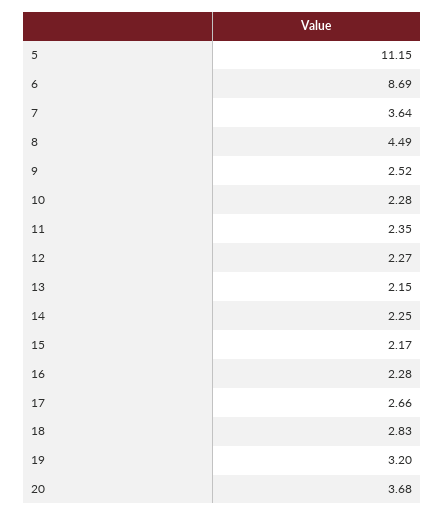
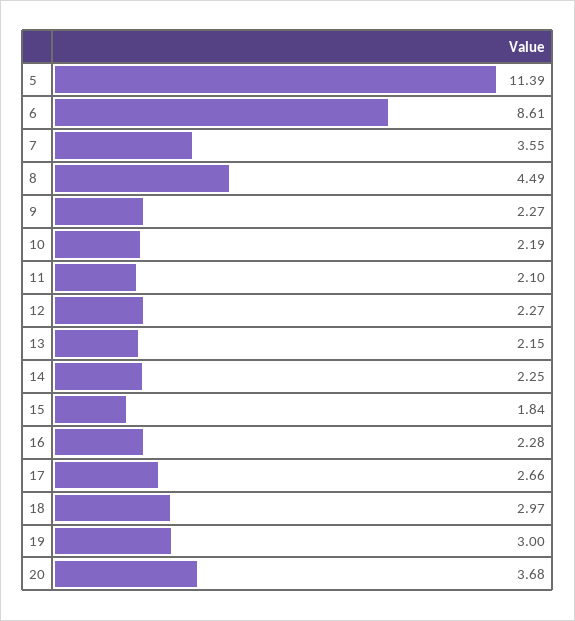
  {
-   "5": 11.15,
+   "5": 11.39,
-   "6": 8.69,
+   "6": 8.61,
-   "7": 3.64,
+   "7": 3.55,
    "8": 4.49,
-   "9": 2.52,
+   "9": 2.27,
-   "10": 2.28,
+   "10": 2.19,
-   "11": 2.35,
+   "11": 2.1,
    "12": 2.27,
    "13": 2.15,
    "14": 2.25,
-   "15": 2.17,
+   "15": 1.84,
    "16": 2.28,
    "17": 2.66,
-   "18": 2.83,
+   "18": 2.97,
-   "19": 3.2,
+   "19": 3,
    "20": 3.68
  }

